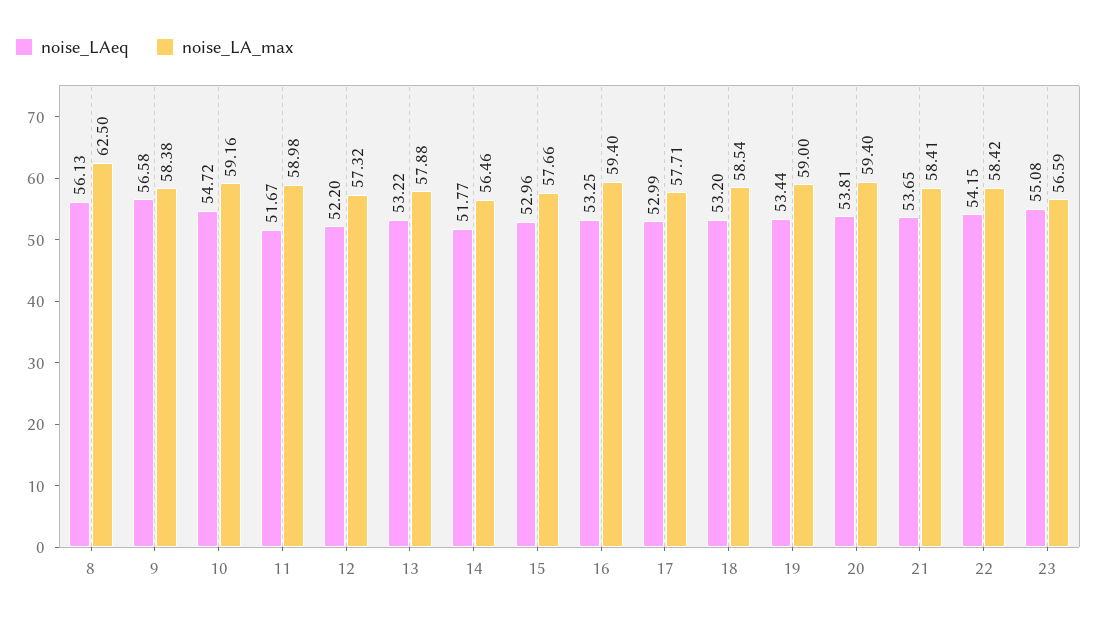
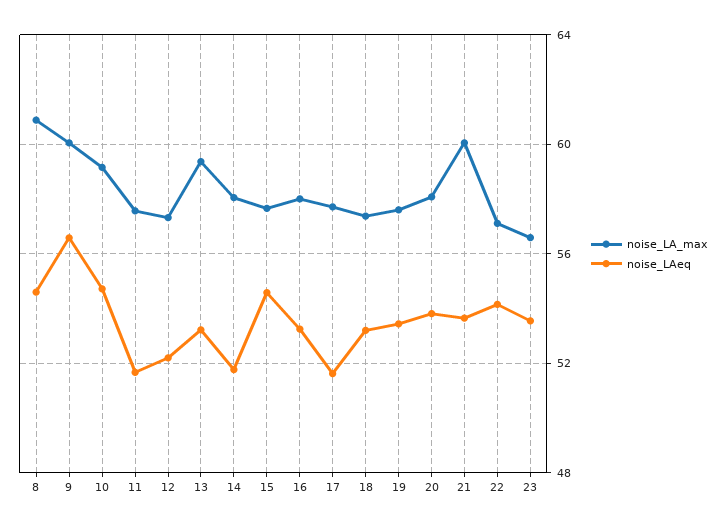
  {
    "noise_LAeq": {
-     "8": 56.13,
+     "8": 54.5,
      "9": 56.58,
      "10": 54.72,
      "11": 51.67,
      "12": 52.2,
      "13": 53.22,
      "14": 51.77,
-     "15": 52.96,
+     "15": 54.5,
      "16": 53.25,
-     "17": 52.99,
+     "17": 51.5,
      "18": 53.2,
      "19": 53.44,
      "20": 53.81,
      "21": 53.65,
      "22": 54.15,
-     "23": 55.08
+     "23": 53.5
    },
    "noise_LA_max": {
-     "8": 62.5,
+     "8": 61,
-     "9": 58.38,
+     "9": 60,
      "10": 59.16,
-     "11": 58.98,
+     "11": 57.5,
      "12": 57.32,
-     "13": 57.88,
+     "13": 59.5,
-     "14": 56.46,
+     "14": 58,
      "15": 57.66,
-     "16": 59.4,
+     "16": 58,
      "17": 57.71,
-     "18": 58.54,
+     "18": 57.5,
-     "19": 59,
+     "19": 57.5,
-     "20": 59.4,
+     "20": 58,
-     "21": 58.41,
+     "21": 60,
-     "22": 58.42,
+     "22": 57,
      "23": 56.59
    }
  }

